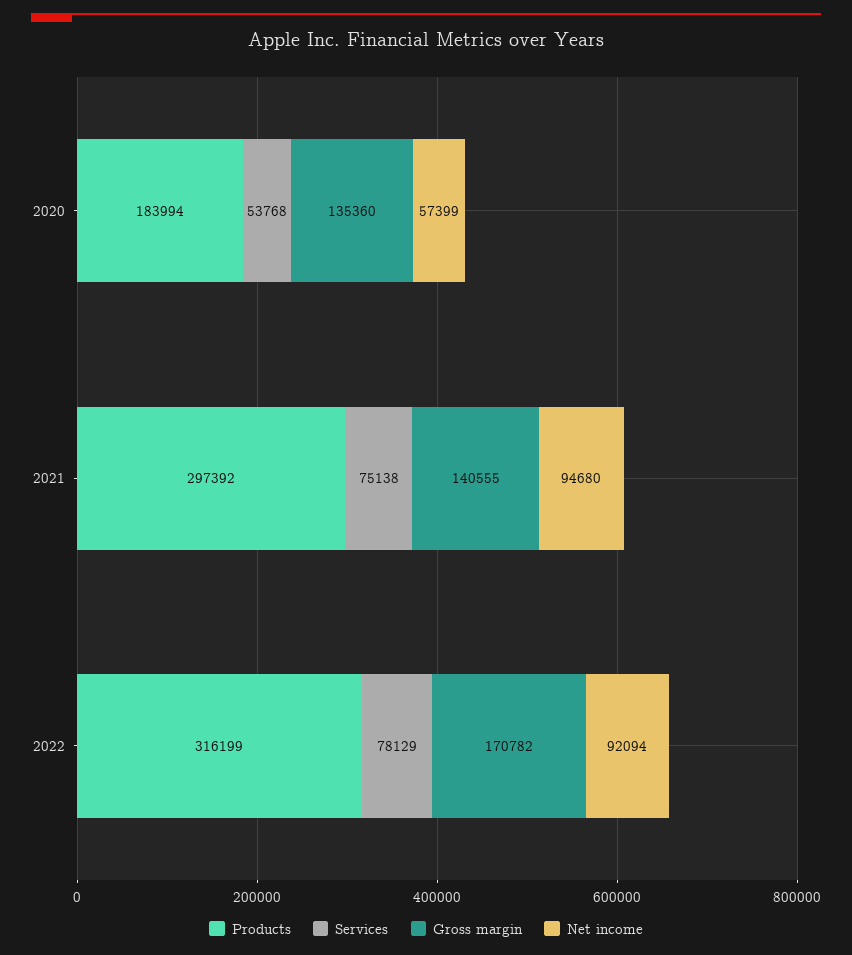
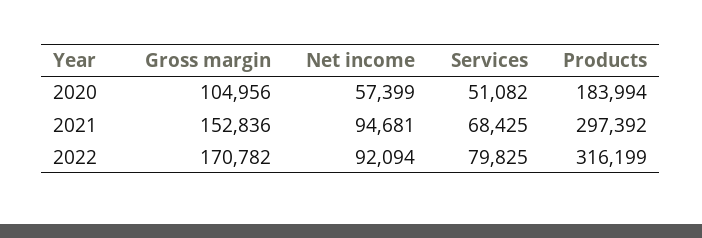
  {
    "Products": {
      "2020": 183994,
      "2021": 297392,
      "2022": 316199
    },
    "Services": {
-     "2020": 53768,
+     "2020": 51082,
-     "2021": 75138,
+     "2021": 68425,
-     "2022": 78129
+     "2022": 79825
    },
    "Gross margin": {
-     "2020": 135360,
+     "2020": 104956,
-     "2021": 140555,
+     "2021": 152836,
      "2022": 170782
    },
    "Net income": {
      "2020": 57399,
-     "2021": 94680,
+     "2021": 94681,
      "2022": 92094
    }
  }

